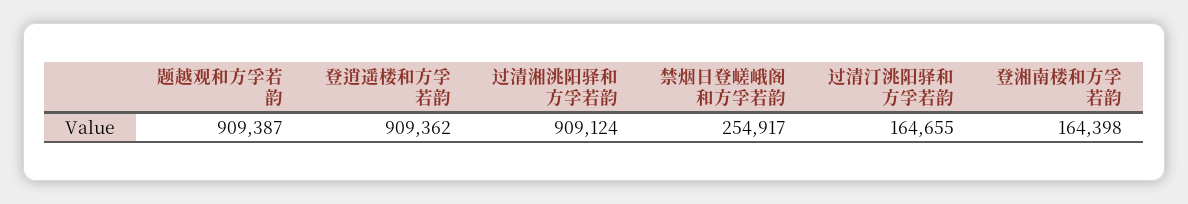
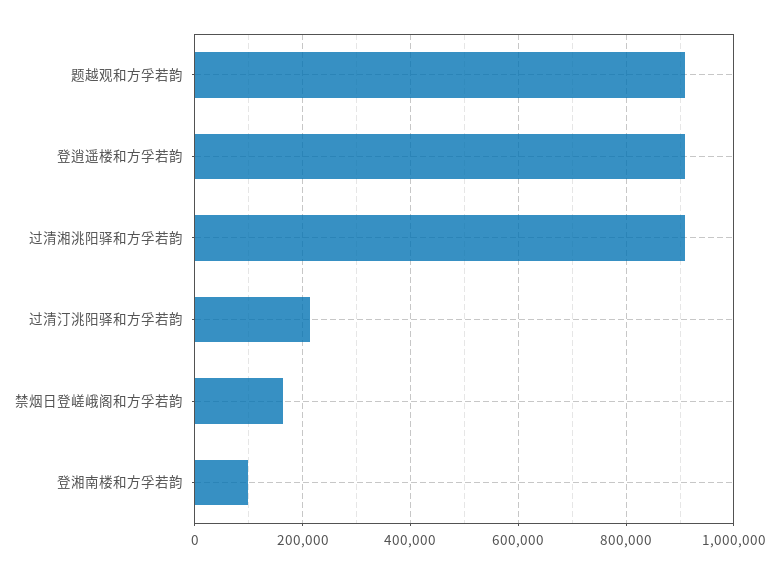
  {
    "题越观和方孚若韵": 909387,
    "登逍遥楼和方孚若韵": 909362,
    "过清湘洮阳驿和方孚若韵": 909124,
-   "禁烟日登嵯峨阁和方孚若韵": 254917,
+   "禁烟日登嵯峨阁和方孚若韵": 160000,
-   "过清汀洮阳驿和方孚若韵": 164655,
+   "过清汀洮阳驿和方孚若韵": 220000,
-   "登湘南楼和方孚若韵": 164398
+   "登湘南楼和方孚若韵": 100000
  }

